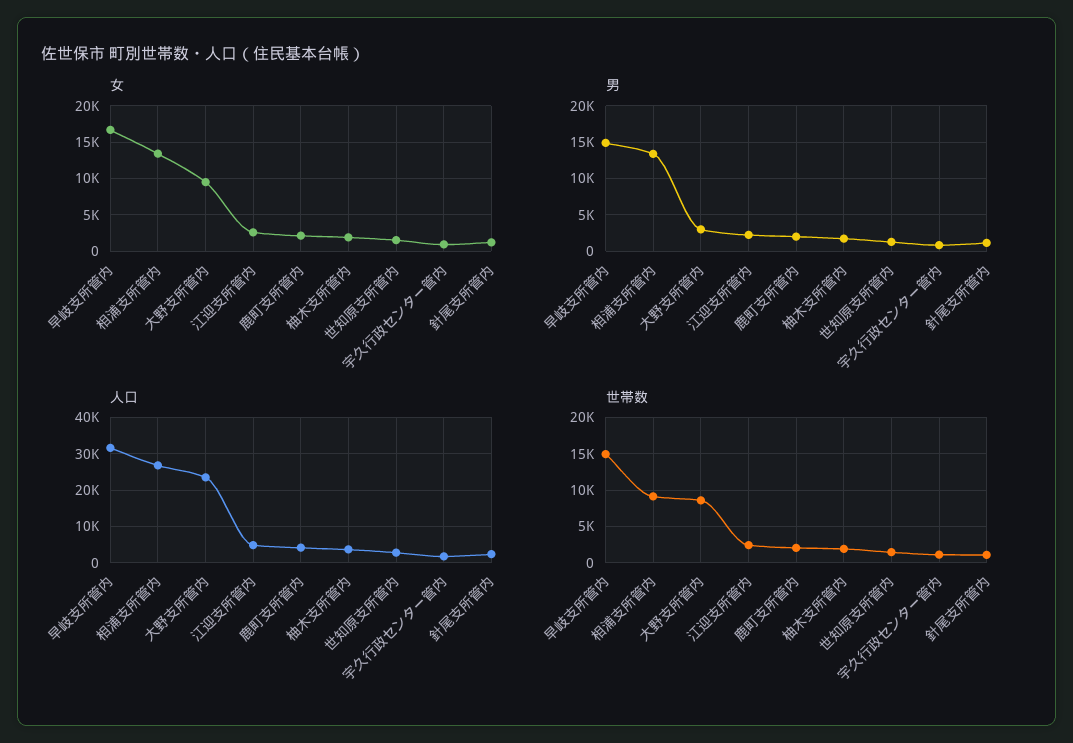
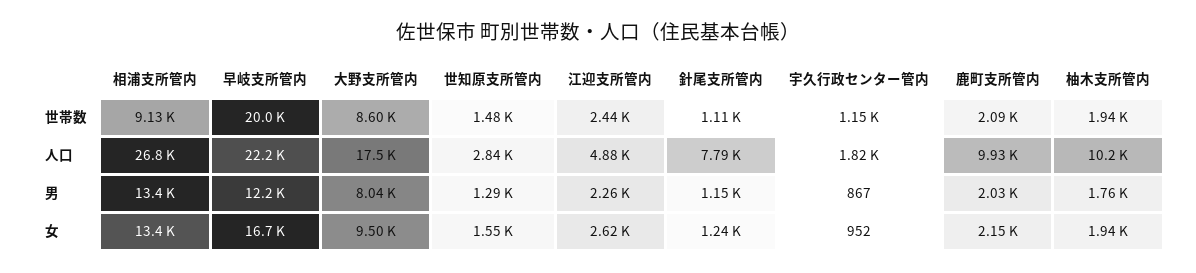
  {
    "女": {
      "早岐支所管内": 16700,
      "相浦支所管内": 13400,
      "大野支所管内": 9500,
      "江迎支所管内": 2620,
      "鹿町支所管内": 2150,
      "柚木支所管内": 1940,
      "世知原支所管内": 1550,
      "宇久行政センター管内": 952,
      "針尾支所管内": 1240
    },
    "男": {
-     "早岐支所管内": 15000,
+     "早岐支所管内": 12200,
      "相浦支所管内": 13400,
-     "大野支所管内": 3000,
+     "大野支所管内": 8040,
      "江迎支所管内": 2260,
      "鹿町支所管内": 2030,
      "柚木支所管内": 1760,
      "世知原支所管内": 1290,
      "宇久行政センター管内": 867,
      "針尾支所管内": 1150
    },
    "人口": {
-     "早岐支所管内": 32000,
+     "早岐支所管内": 22200,
      "相浦支所管内": 26800,
-     "大野支所管内": 24000,
+     "大野支所管内": 17500,
      "江迎支所管内": 4880,
-     "鹿町支所管内": 4000,
+     "鹿町支所管内": 9930,
-     "柚木支所管内": 4000,
+     "柚木支所管内": 10200,
      "世知原支所管内": 2840,
      "宇久行政センター管内": 1820,
-     "針尾支所管内": 2000
+     "針尾支所管内": 7790
    },
    "世帯数": {
-     "早岐支所管内": 15000,
+     "早岐支所管内": 20000,
      "相浦支所管内": 9130,
      "大野支所管内": 8600,
      "江迎支所管内": 2440,
      "鹿町支所管内": 2090,
      "柚木支所管内": 1940,
      "世知原支所管内": 1480,
      "宇久行政センター管内": 1150,
      "針尾支所管内": 1110
    }
  }

